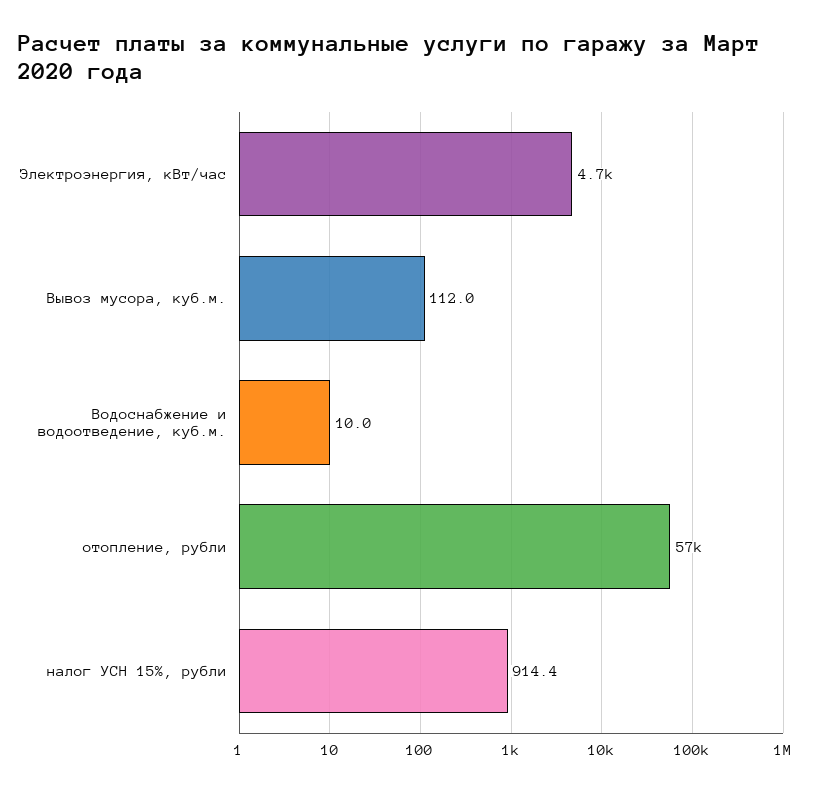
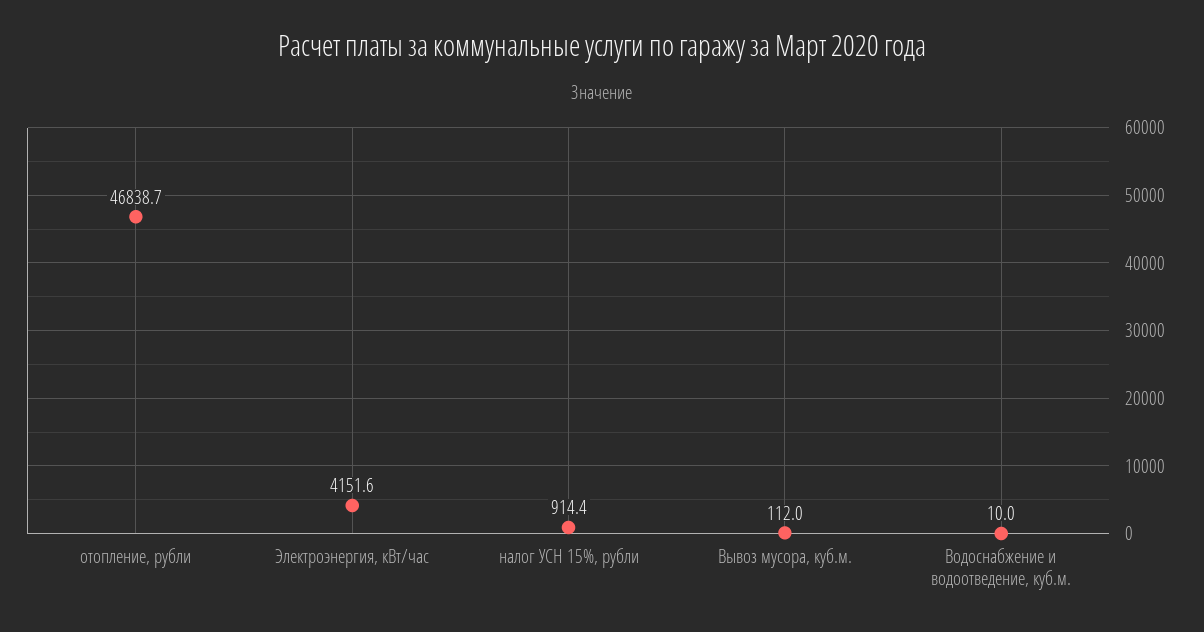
  {
-   "Электроэнергия, кВт/час": 4700,
+   "Электроэнергия, кВт/час": 4151.6,
    "Вывоз мусора, куб.м.": 112,
    "Водоснабжение и водоотведение, куб.м.": 10,
-   "отопление, рубли": 57000,
+   "отопление, рубли": 46838.7,
    "налог УСН 15%, рубли": 914.4
  }

